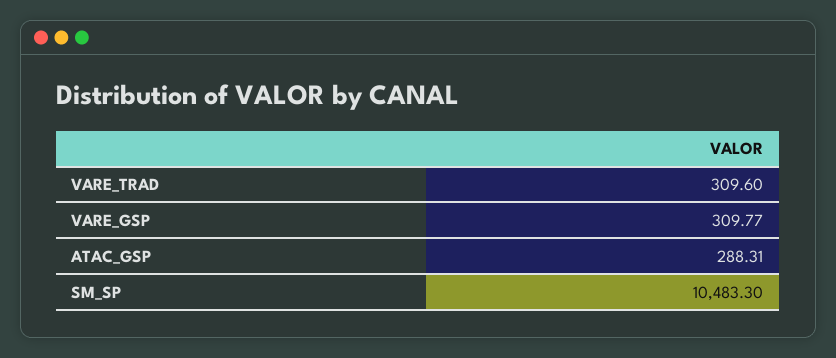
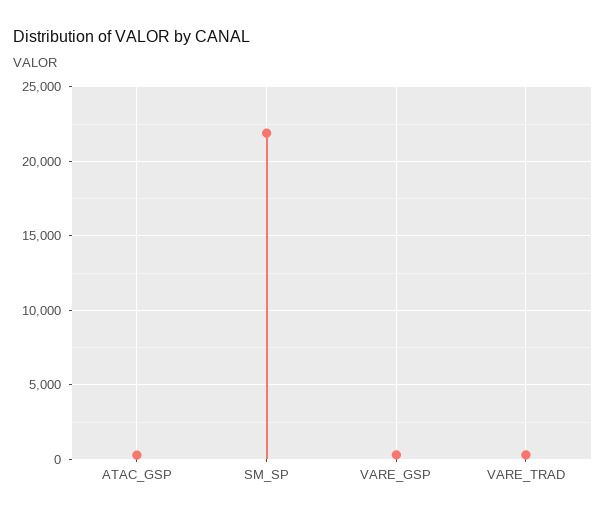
  {
    "VARE_TRAD": 309.6,
    "VARE_GSP": 309.77,
    "ATAC_GSP": 288.31,
-   "SM_SP": 10483.3
+   "SM_SP": 22000
  }

